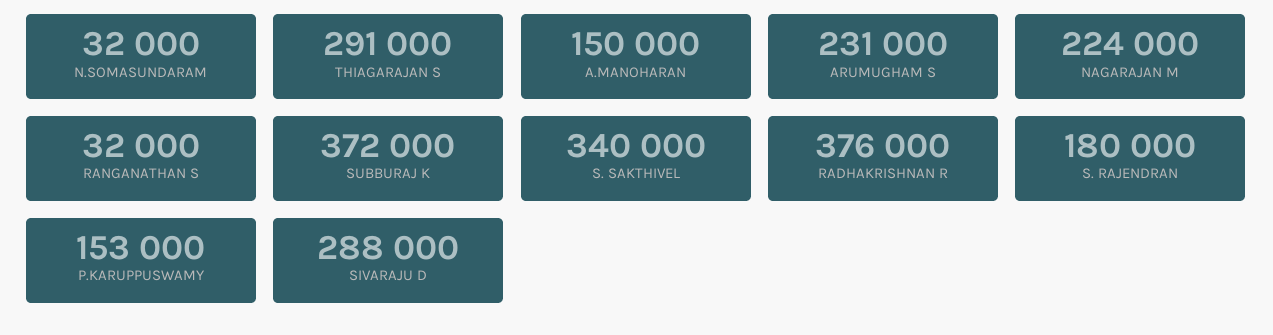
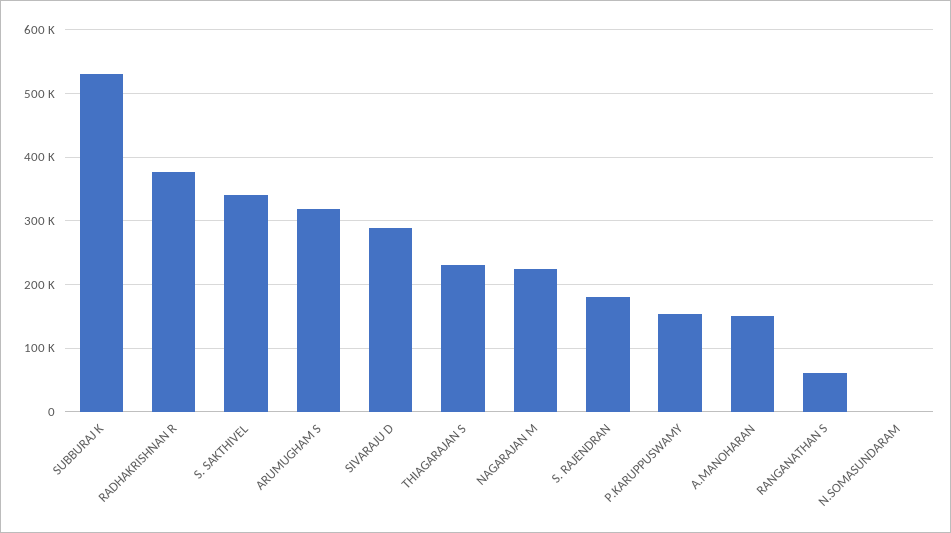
  {
-   "N.SOMASUNDARAM": 32000,
+   "N.SOMASUNDARAM": 0,
-   "THIAGARAJAN S": 291000,
+   "THIAGARAJAN S": 230000,
    "A.MANOHARAN": 150000,
-   "ARUMUGHAM S": 231000,
+   "ARUMUGHAM S": 320000,
    "NAGARAJAN M": 224000,
-   "RANGANATHAN S": 32000,
+   "RANGANATHAN S": 60000,
-   "SUBBURAJ K": 372000,
+   "SUBBURAJ K": 530000,
    "S. SAKTHIVEL": 340000,
    "RADHAKRISHNAN R": 376000,
    "S. RAJENDRAN": 180000,
    "P.KARUPPUSWAMY": 153000,
    "SIVARAJU D": 288000
  }

